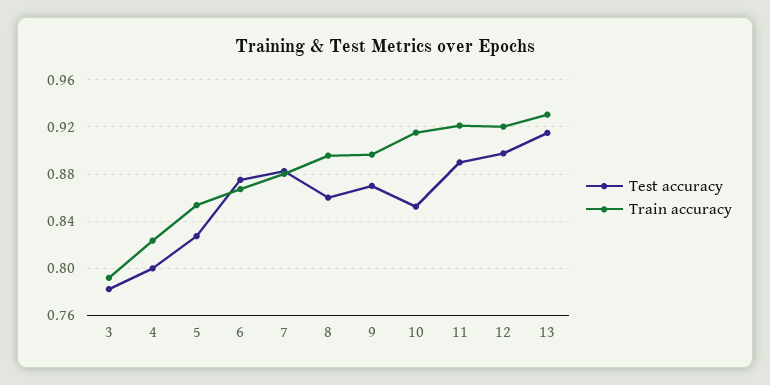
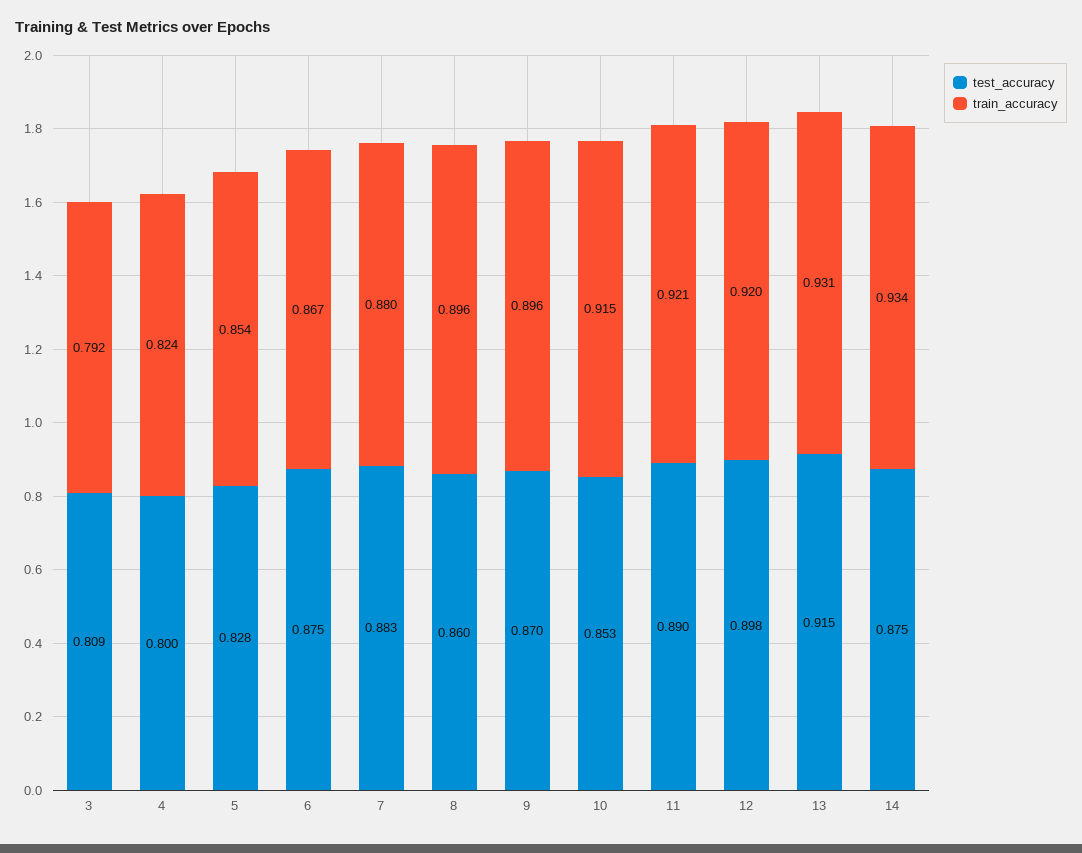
  {
    "Test accuracy": {
-     "3": 0.78,
+     "3": 0.809,
      "4": 0.8,
      "5": 0.828,
      "6": 0.875,
      "7": 0.883,
      "8": 0.86,
      "9": 0.87,
      "10": 0.853,
      "11": 0.89,
      "12": 0.898,
-     "13": 0.915
+     "13": 0.915,
+     "14": 0.875
    },
    "Train accuracy": {
      "3": 0.792,
      "4": 0.824,
      "5": 0.854,
      "6": 0.867,
      "7": 0.88,
      "8": 0.896,
      "9": 0.896,
      "10": 0.915,
      "11": 0.921,
      "12": 0.92,
-     "13": 0.931
+     "13": 0.931,
+     "14": 0.934
    }
  }

